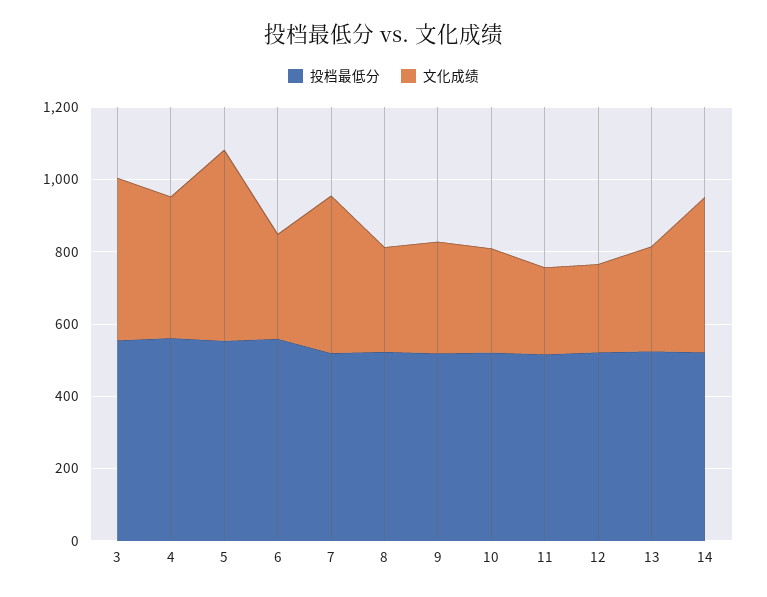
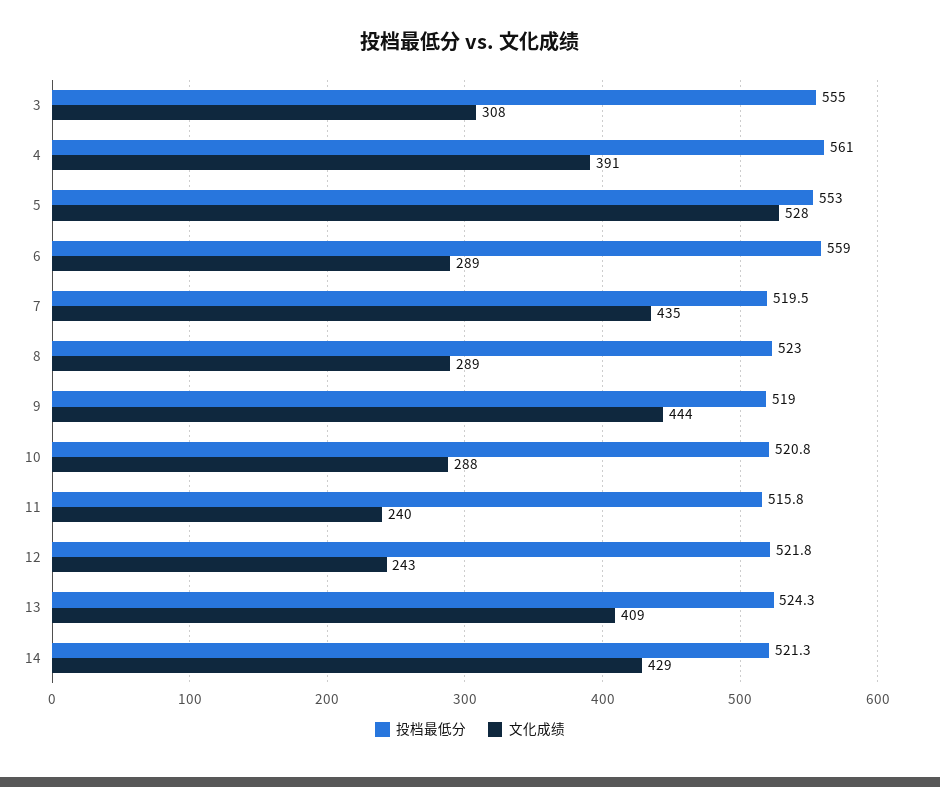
  {
    "投档最低分": {
      "3": 555,
      "4": 561,
      "5": 553,
      "6": 559,
      "7": 519.5,
      "8": 523,
      "9": 519,
      "10": 520.8,
      "11": 515.8,
      "12": 521.8,
      "13": 524.3,
      "14": 521.3
    },
    "文化成绩": {
-     "3": 450,
+     "3": 308,
      "4": 391,
      "5": 528,
      "6": 289,
      "7": 435,
      "8": 289,
-     "9": 300,
+     "9": 444,
      "10": 288,
      "11": 240,
      "12": 243,
-     "13": 300,
+     "13": 409,
      "14": 429
    }
  }

